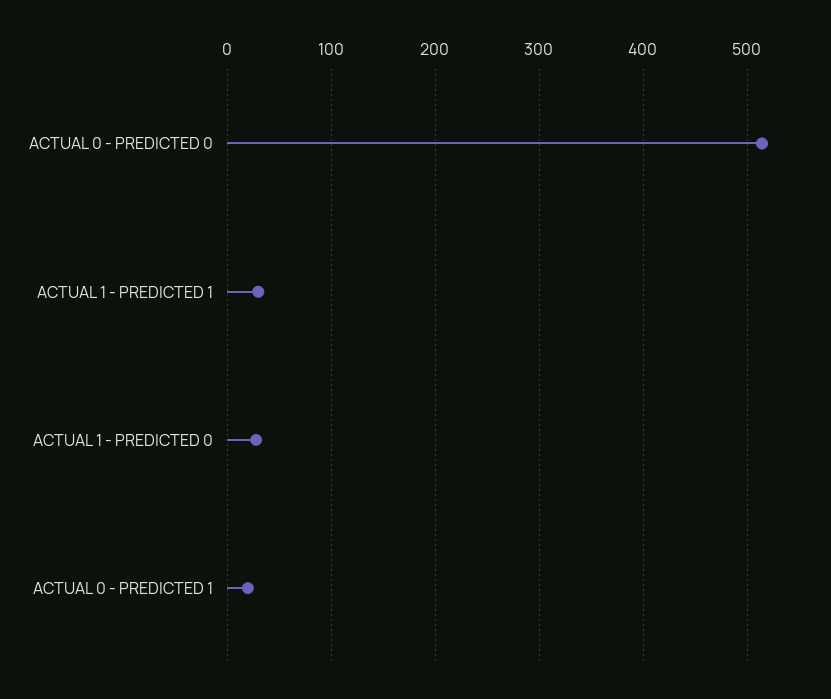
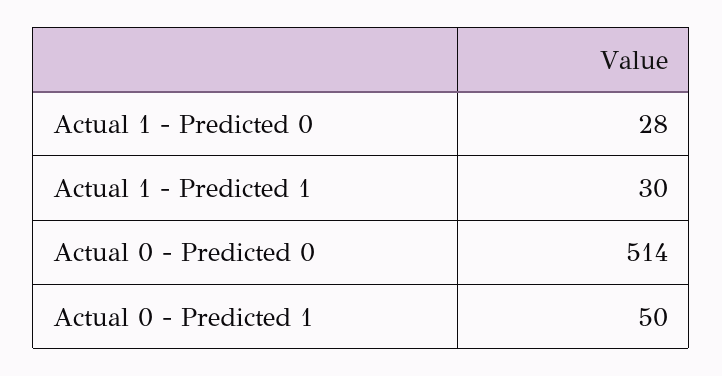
  {
    "ACTUAL 0 - PREDICTED 0": 514,
    "ACTUAL 1 - PREDICTED 1": 30,
    "ACTUAL 1 - PREDICTED 0": 28,
-   "ACTUAL 0 - PREDICTED 1": 20
+   "ACTUAL 0 - PREDICTED 1": 50
  }

